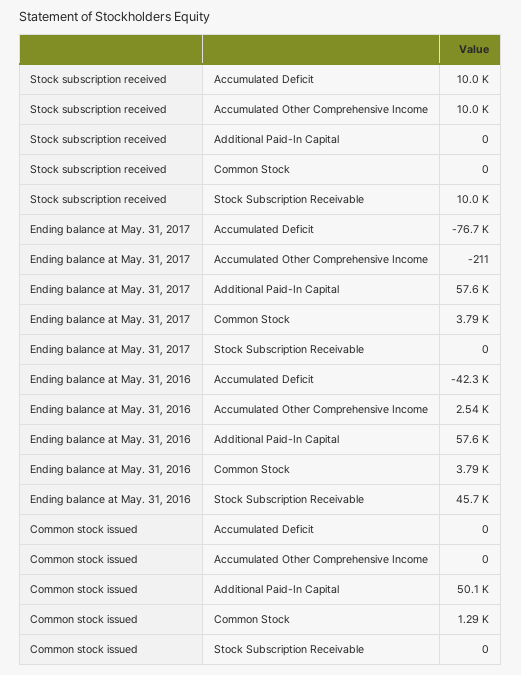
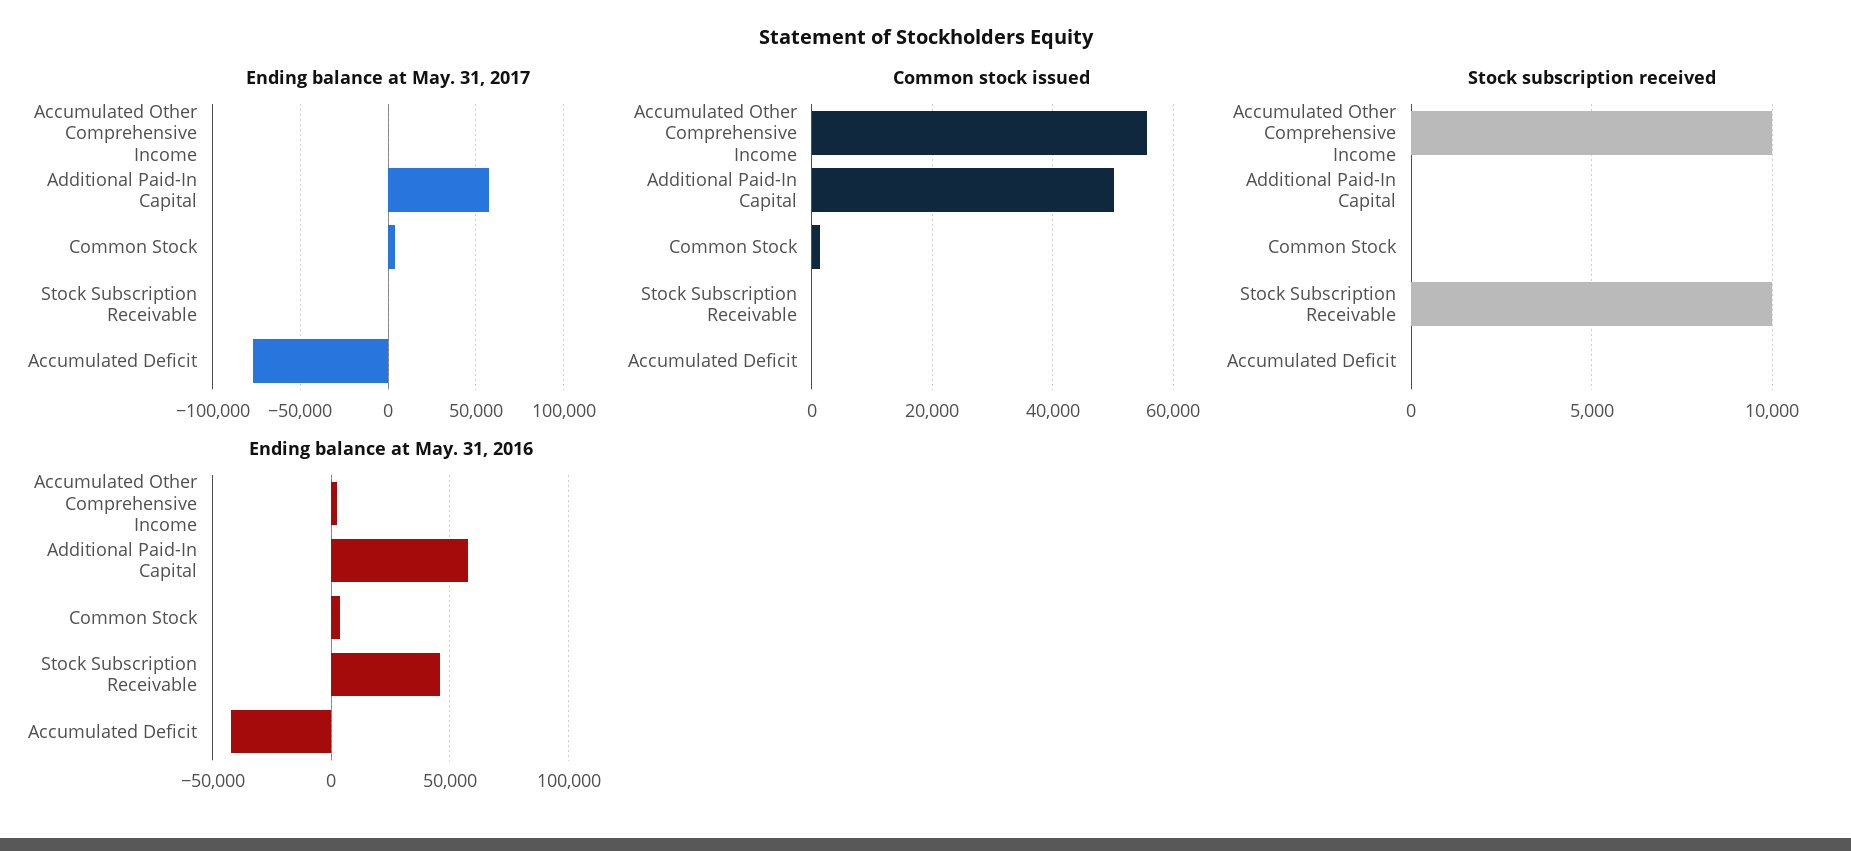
  {
    "Stock subscription received": {
-     "Accumulated Deficit": 10000,
+     "Accumulated Deficit": 0,
      "Accumulated Other Comprehensive Income": 10000,
      "Additional Paid-In Capital": 0,
      "Common Stock": 0,
      "Stock Subscription Receivable": 10000
    },
    "Ending balance at May. 31, 2017": {
      "Accumulated Deficit": -76700,
      "Accumulated Other Comprehensive Income": -211,
      "Additional Paid-In Capital": 57600,
      "Common Stock": 3790,
      "Stock Subscription Receivable": 0
    },
    "Ending balance at May. 31, 2016": {
      "Accumulated Deficit": -42300,
      "Accumulated Other Comprehensive Income": 2540,
      "Additional Paid-In Capital": 57600,
      "Common Stock": 3790,
      "Stock Subscription Receivable": 45700
    },
    "Common stock issued": {
      "Accumulated Deficit": 0,
-     "Accumulated Other Comprehensive Income": 0,
+     "Accumulated Other Comprehensive Income": 56000,
      "Additional Paid-In Capital": 50100,
      "Common Stock": 1290,
      "Stock Subscription Receivable": 0
    }
  }

